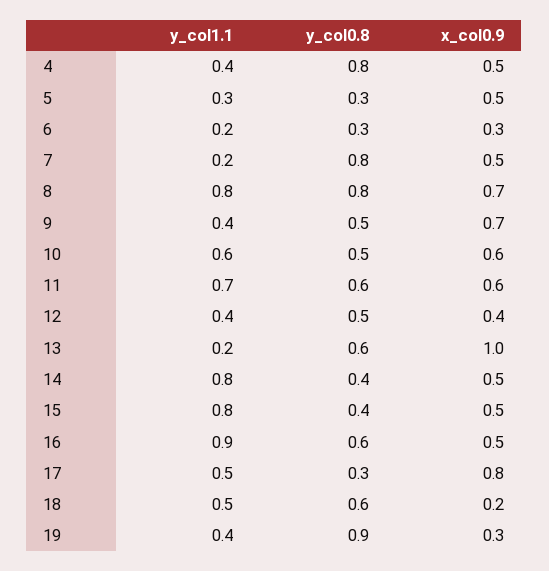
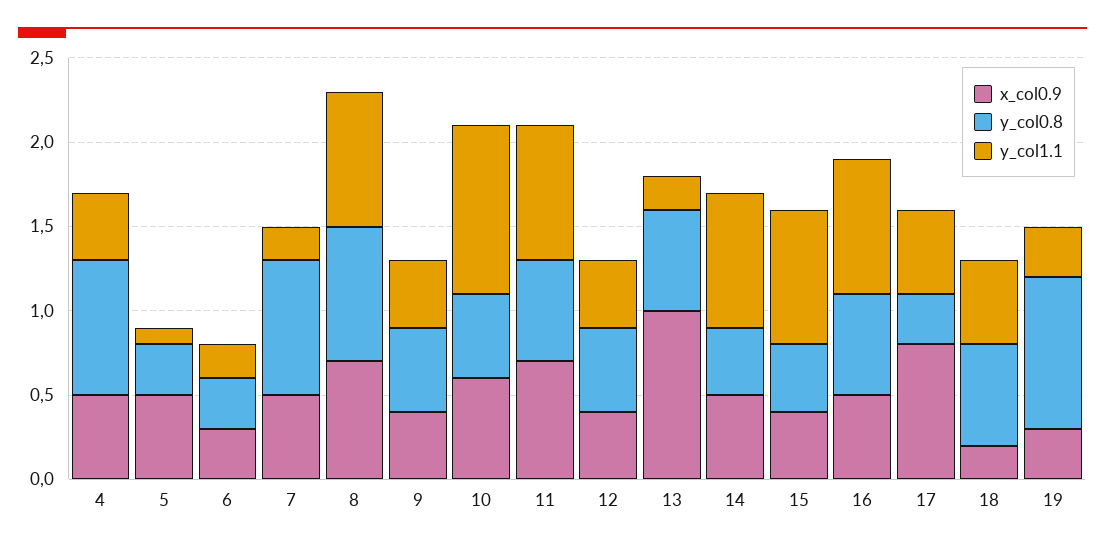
  {
    "y_col1.1": {
      "4": 0.4,
-     "5": 0.3,
+     "5": 0.1,
      "6": 0.2,
      "7": 0.2,
      "8": 0.8,
      "9": 0.4,
-     "10": 0.6,
+     "10": 1,
-     "11": 0.7,
+     "11": 0.8,
      "12": 0.4,
      "13": 0.2,
      "14": 0.8,
      "15": 0.8,
-     "16": 0.9,
+     "16": 0.8,
      "17": 0.5,
      "18": 0.5,
-     "19": 0.4
+     "19": 0.3
    },
    "y_col0.8": {
      "4": 0.8,
      "5": 0.3,
      "6": 0.3,
      "7": 0.8,
      "8": 0.8,
      "9": 0.5,
      "10": 0.5,
      "11": 0.6,
      "12": 0.5,
      "13": 0.6,
      "14": 0.4,
      "15": 0.4,
      "16": 0.6,
      "17": 0.3,
      "18": 0.6,
      "19": 0.9
    },
    "x_col0.9": {
      "4": 0.5,
      "5": 0.5,
      "6": 0.3,
      "7": 0.5,
      "8": 0.7,
-     "9": 0.7,
+     "9": 0.4,
      "10": 0.6,
-     "11": 0.6,
+     "11": 0.7,
      "12": 0.4,
      "13": 1,
      "14": 0.5,
-     "15": 0.5,
+     "15": 0.4,
      "16": 0.5,
      "17": 0.8,
      "18": 0.2,
      "19": 0.3
    }
  }

